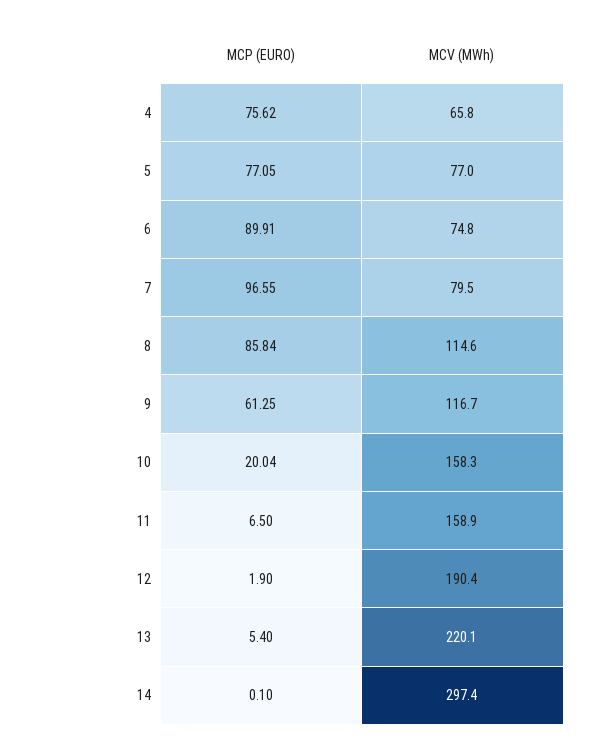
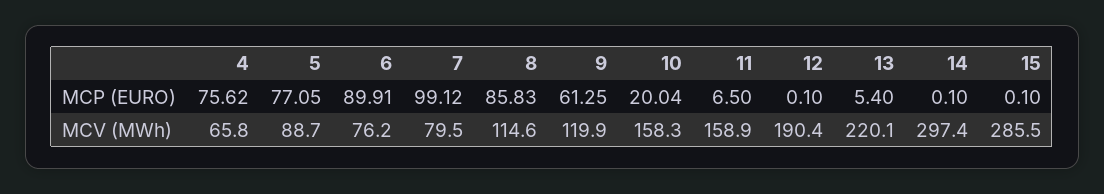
  {
    "MCP (EURO)": {
      "4": 75.62,
      "5": 77.05,
      "6": 89.91,
-     "7": 96.55,
+     "7": 99.12,
-     "8": 85.84,
+     "8": 85.83,
      "9": 61.25,
      "10": 20.04,
      "11": 6.5,
-     "12": 1.9,
+     "12": 0.1,
      "13": 5.4,
-     "14": 0.1
+     "14": 0.1,
+     "15": 0.1
    },
    "MCV (MWh)": {
      "4": 65.8,
-     "5": 77,
+     "5": 88.7,
-     "6": 74.8,
+     "6": 76.2,
      "7": 79.5,
      "8": 114.6,
-     "9": 116.7,
+     "9": 119.9,
      "10": 158.3,
      "11": 158.9,
      "12": 190.4,
      "13": 220.1,
-     "14": 297.4
+     "14": 297.4,
+     "15": 285.5
    }
  }

